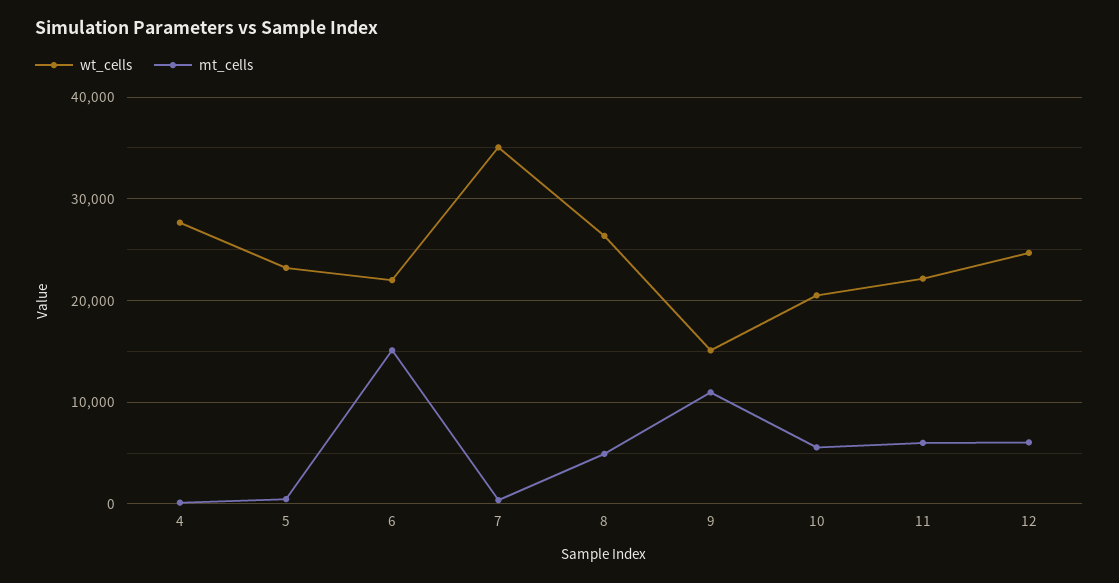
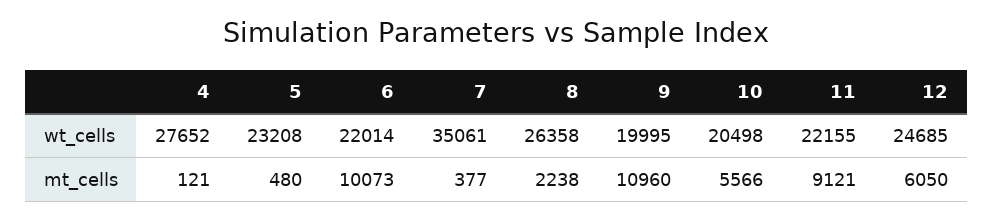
  {
    "wt_cells": {
      "4": 27652,
      "5": 23208,
      "6": 22014,
      "7": 35061,
      "8": 26358,
-     "9": 15000,
+     "9": 19995,
      "10": 20498,
      "11": 22155,
      "12": 24685
    },
    "mt_cells": {
      "4": 121,
      "5": 480,
-     "6": 15000,
+     "6": 10073,
      "7": 377,
-     "8": 5000,
+     "8": 2238,
      "9": 10960,
      "10": 5566,
-     "11": 6000,
+     "11": 9121,
      "12": 6050
    }
  }

